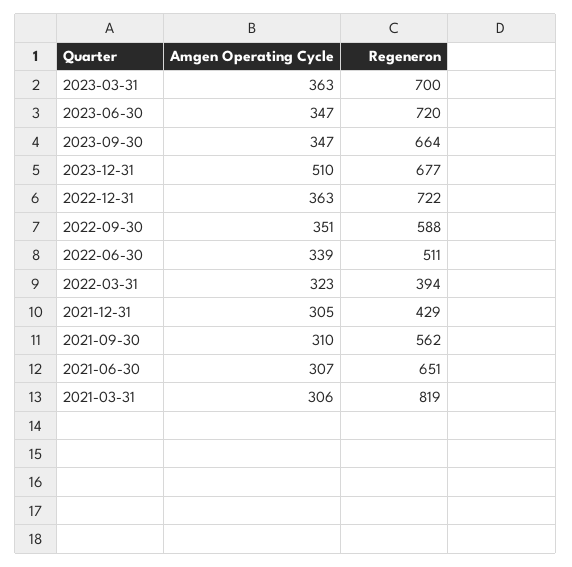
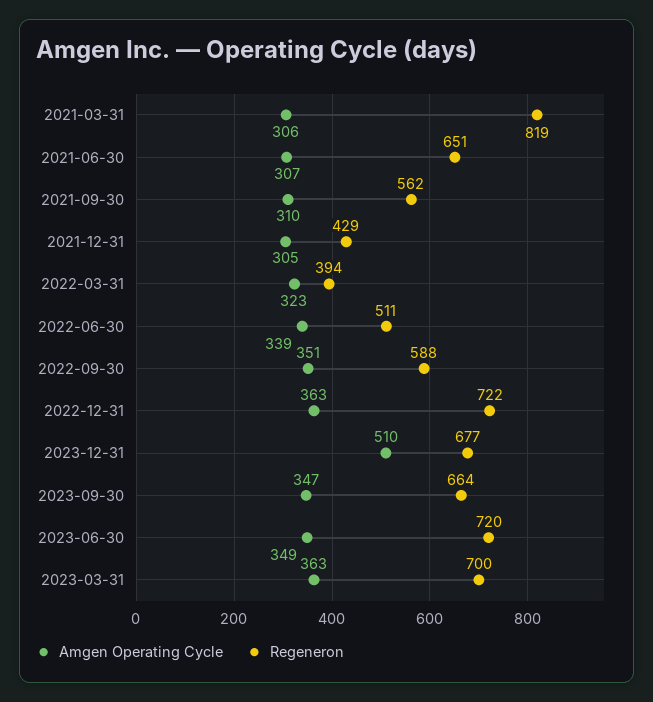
  {
    "Amgen Operating Cycle": {
      "2023-03-31": 363,
-     "2023-06-30": 347,
+     "2023-06-30": 349,
      "2023-09-30": 347,
      "2023-12-31": 510,
      "2022-12-31": 363,
      "2022-09-30": 351,
      "2022-06-30": 339,
      "2022-03-31": 323,
      "2021-12-31": 305,
      "2021-09-30": 310,
      "2021-06-30": 307,
      "2021-03-31": 306
    },
    "Regeneron": {
      "2023-03-31": 700,
      "2023-06-30": 720,
      "2023-09-30": 664,
      "2023-12-31": 677,
      "2022-12-31": 722,
      "2022-09-30": 588,
      "2022-06-30": 511,
      "2022-03-31": 394,
      "2021-12-31": 429,
      "2021-09-30": 562,
      "2021-06-30": 651,
      "2021-03-31": 819
    }
  }

